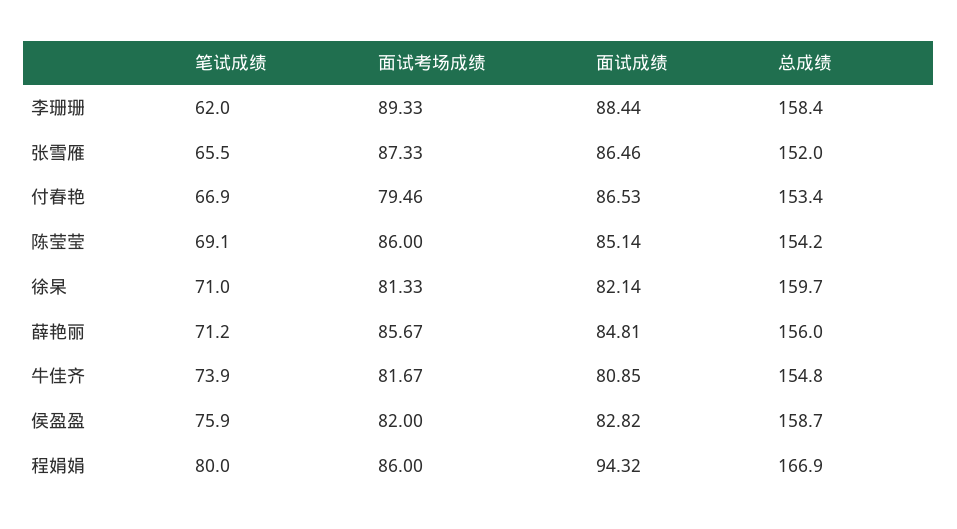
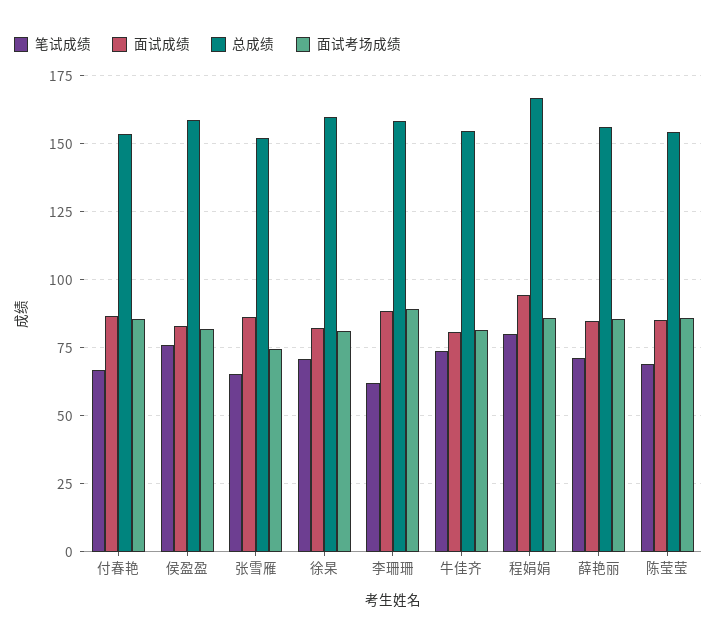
  {
    "笔试成绩": {
      "李珊珊": 62,
      "张雪雁": 65.5,
      "付春艳": 66.9,
      "陈莹莹": 69.1,
      "徐杲": 71,
      "薛艳丽": 71.2,
      "牛佳齐": 73.9,
      "侯盈盈": 75.9,
      "程娟娟": 80
    },
    "面试考场成绩": {
      "李珊珊": 89.33,
-     "张雪雁": 87.33,
+     "张雪雁": 75,
-     "付春艳": 79.46,
+     "付春艳": 85,
      "陈莹莹": 86,
      "徐杲": 81.33,
      "薛艳丽": 85.67,
      "牛佳齐": 81.67,
      "侯盈盈": 82,
      "程娟娟": 86
    },
    "面试成绩": {
      "李珊珊": 88.44,
      "张雪雁": 86.46,
      "付春艳": 86.53,
      "陈莹莹": 85.14,
      "徐杲": 82.14,
      "薛艳丽": 84.81,
      "牛佳齐": 80.85,
      "侯盈盈": 82.82,
      "程娟娟": 94.32
    },
    "总成绩": {
      "李珊珊": 158.4,
      "张雪雁": 152,
      "付春艳": 153.4,
      "陈莹莹": 154.2,
      "徐杲": 159.7,
      "薛艳丽": 156,
      "牛佳齐": 154.8,
      "侯盈盈": 158.7,
      "程娟娟": 166.9
    }
  }

